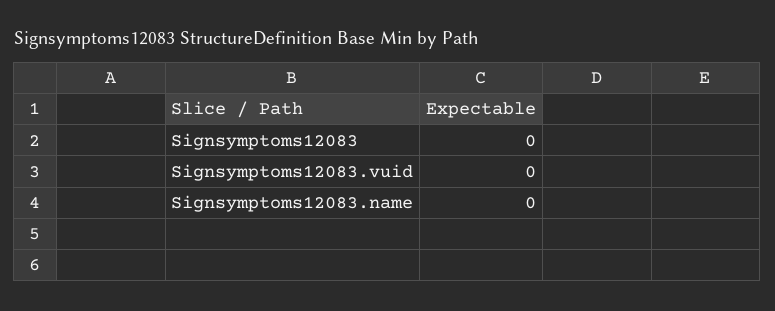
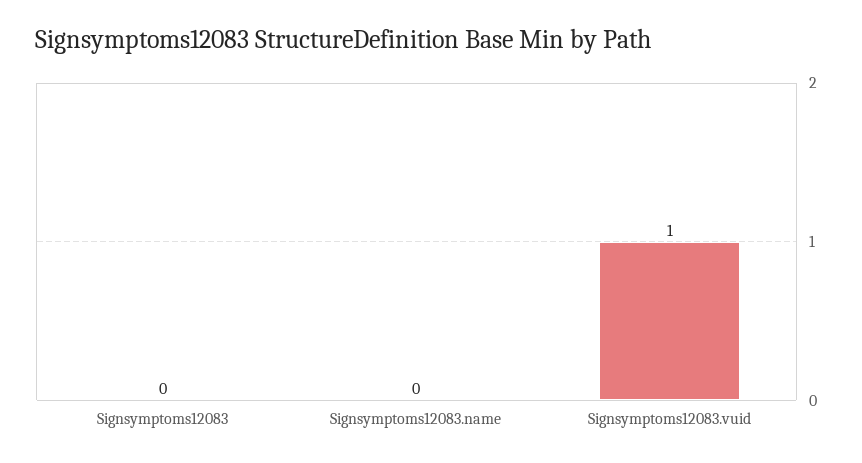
  {
    "Signsymptoms12083": 0,
-   "Signsymptoms12083.vuid": 0,
+   "Signsymptoms12083.vuid": 1,
    "Signsymptoms12083.name": 0
  }

